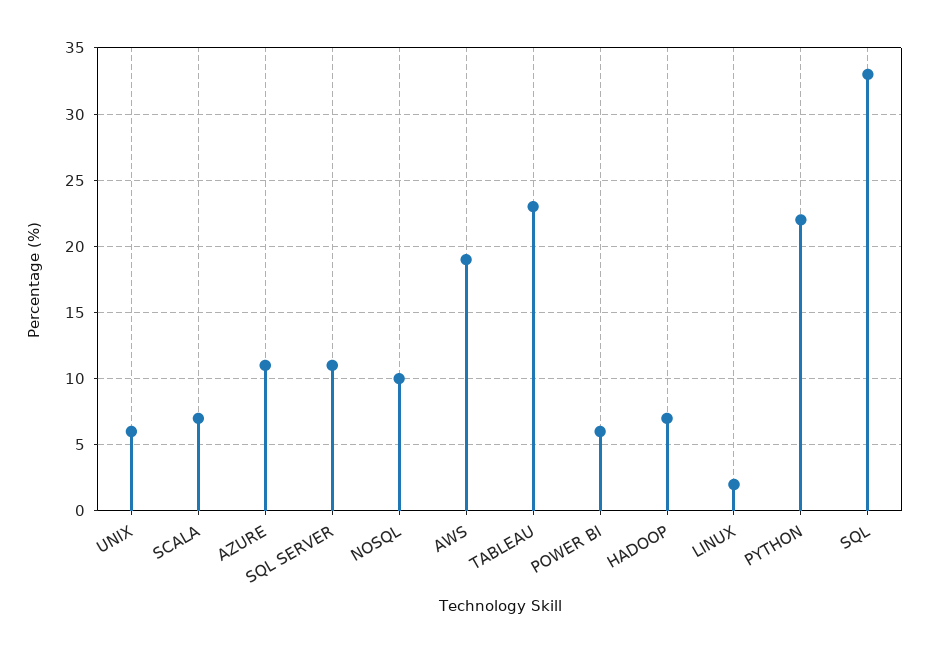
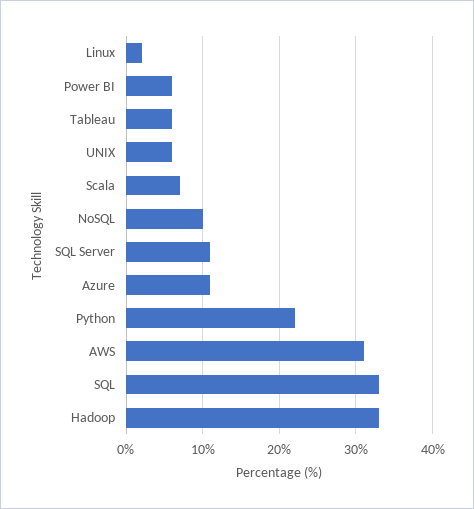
  {
    "UNIX": 6,
    "SCALA": 7,
    "AZURE": 11,
    "SQL SERVER": 11,
    "NOSQL": 10,
-   "AWS": 19,
+   "AWS": 31,
-   "TABLEAU": 23,
+   "TABLEAU": 6,
    "POWER BI": 6,
-   "HADOOP": 7,
+   "HADOOP": 33,
    "LINUX": 2,
    "PYTHON": 22,
    "SQL": 33
  }

